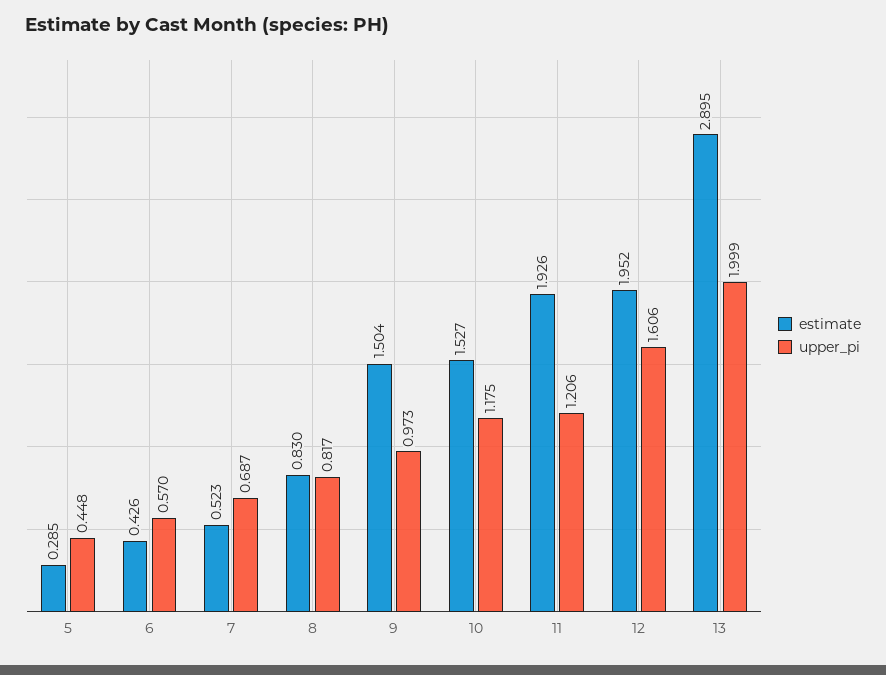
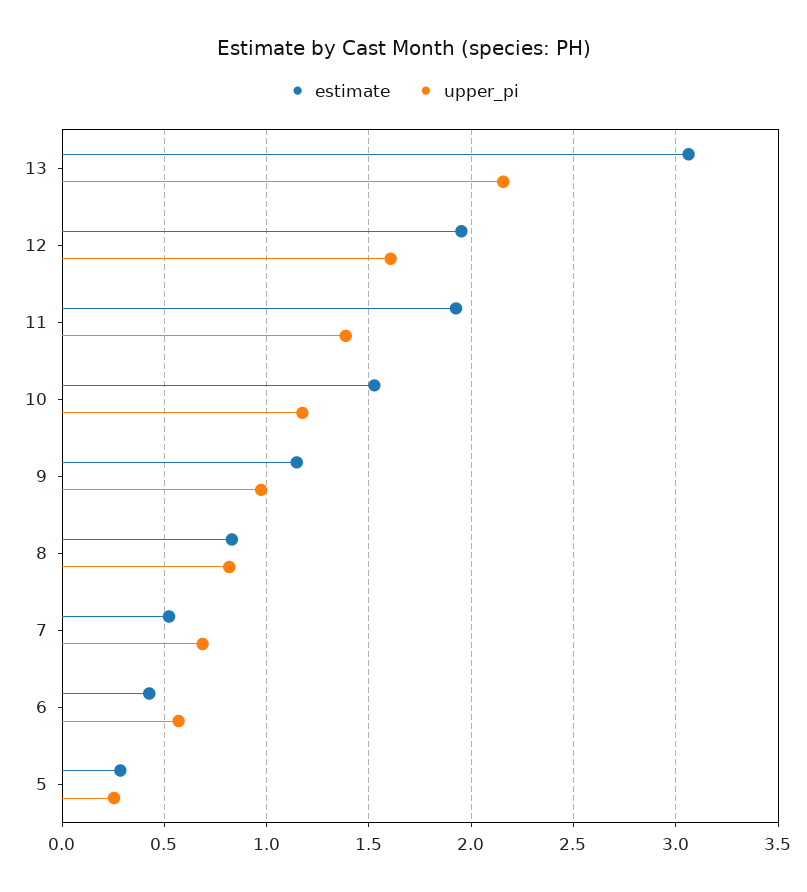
  {
    "estimate": {
      "5": 0.285,
      "6": 0.426,
      "7": 0.523,
      "8": 0.83,
-     "9": 1.504,
+     "9": 1.15,
      "10": 1.527,
      "11": 1.926,
      "12": 1.952,
-     "13": 2.895
+     "13": 3.05
    },
    "upper_pi": {
-     "5": 0.448,
+     "5": 0.25,
      "6": 0.57,
      "7": 0.687,
      "8": 0.817,
      "9": 0.973,
      "10": 1.175,
-     "11": 1.206,
+     "11": 1.4,
      "12": 1.606,
-     "13": 1.999
+     "13": 2.15
    }
  }

